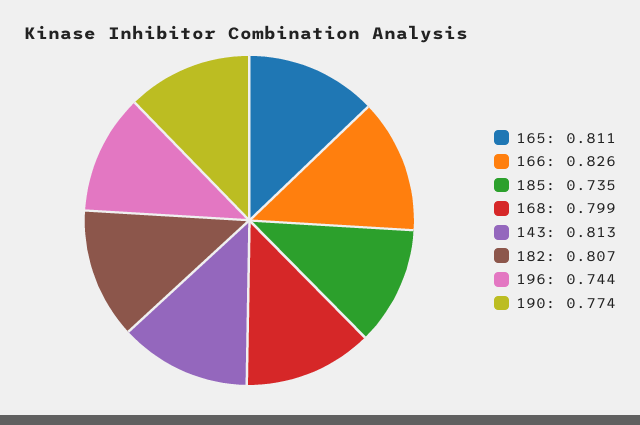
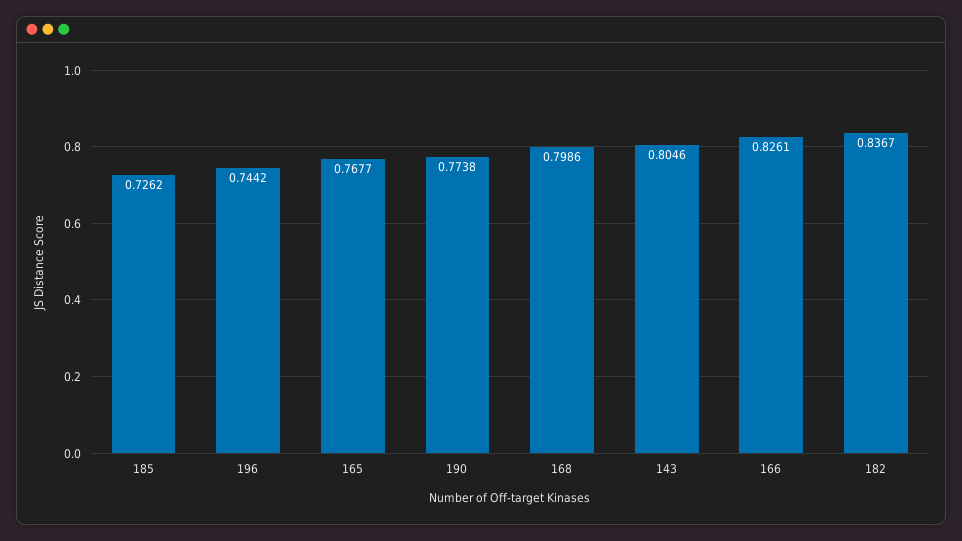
  {
-   "165": 0.811,
+   "165": 0.7677,
    "166": 0.8261,
-   "185": 0.735,
+   "185": 0.7262,
    "168": 0.7986,
-   "143": 0.813,
+   "143": 0.8046,
-   "182": 0.807,
+   "182": 0.8367,
    "196": 0.7442,
    "190": 0.7738
  }

